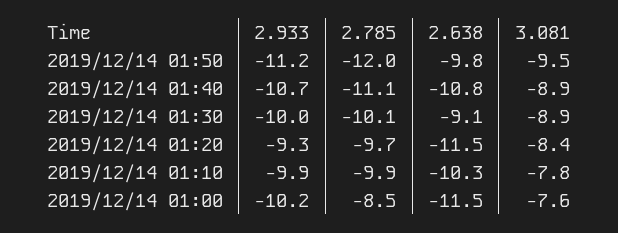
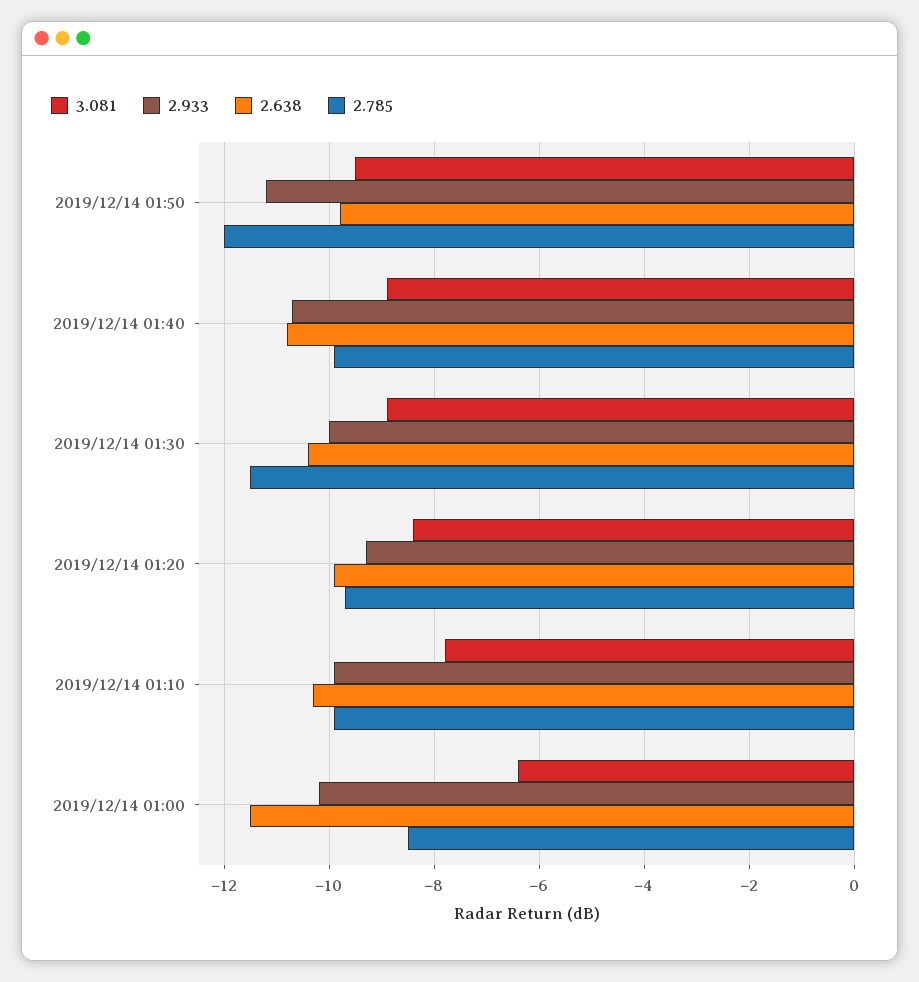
  {
    "2.933": {
      "2019/12/14 01:50": -11.2,
      "2019/12/14 01:40": -10.7,
      "2019/12/14 01:30": -10,
      "2019/12/14 01:20": -9.3,
      "2019/12/14 01:10": -9.9,
      "2019/12/14 01:00": -10.2
    },
    "2.785": {
      "2019/12/14 01:50": -12,
-     "2019/12/14 01:40": -11.1,
+     "2019/12/14 01:40": -10,
-     "2019/12/14 01:30": -10.1,
+     "2019/12/14 01:30": -11.5,
      "2019/12/14 01:20": -9.7,
      "2019/12/14 01:10": -9.9,
      "2019/12/14 01:00": -8.5
    },
    "2.638": {
      "2019/12/14 01:50": -9.8,
      "2019/12/14 01:40": -10.8,
-     "2019/12/14 01:30": -9.1,
+     "2019/12/14 01:30": -10.5,
-     "2019/12/14 01:20": -11.5,
+     "2019/12/14 01:20": -10,
      "2019/12/14 01:10": -10.3,
      "2019/12/14 01:00": -11.5
    },
    "3.081": {
      "2019/12/14 01:50": -9.5,
      "2019/12/14 01:40": -8.9,
      "2019/12/14 01:30": -8.9,
      "2019/12/14 01:20": -8.4,
      "2019/12/14 01:10": -7.8,
-     "2019/12/14 01:00": -7.6
+     "2019/12/14 01:00": -6.5
    }
  }

